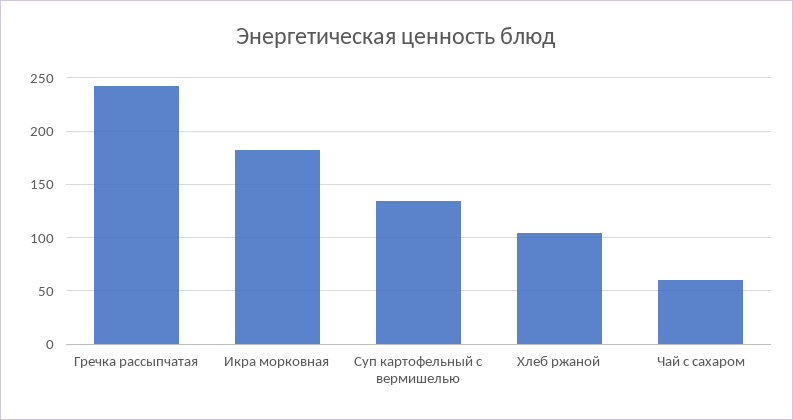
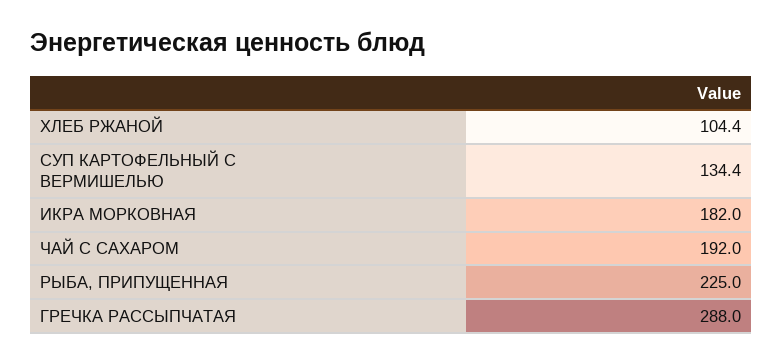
  {
-   "Гречка рассыпчатая": 240,
+   "Гречка рассыпчатая": 288,
    "Икра морковная": 182,
    "Суп картофельный с вермишелью": 134.4,
    "Хлеб ржаной": 104.4,
-   "Чай с сахаром": 60
+   "Чай с сахаром": 192,
+   "РЫБА, ПРИПУЩЕННАЯ": 225
  }

